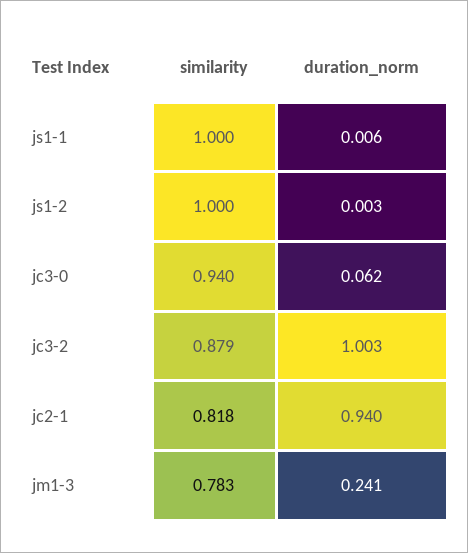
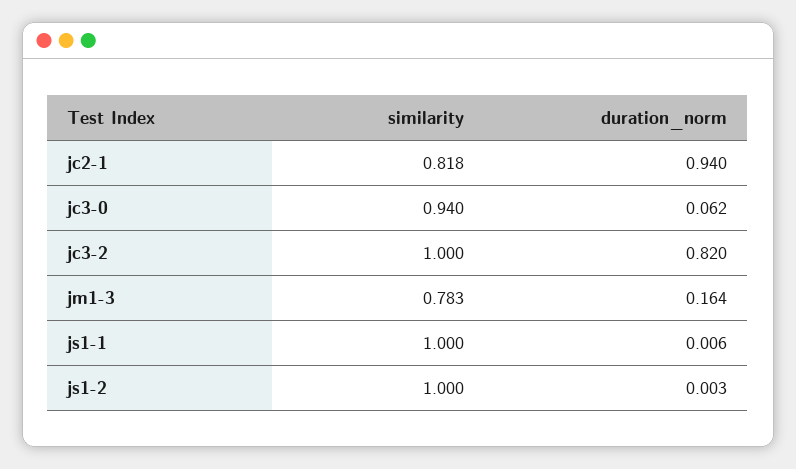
  {
    "similarity": {
      "js1-1": 1,
      "js1-2": 1,
      "jc3-0": 0.94,
-     "jc3-2": 0.879,
+     "jc3-2": 1,
      "jc2-1": 0.818,
      "jm1-3": 0.783
    },
    "duration_norm": {
      "js1-1": 0.006,
      "js1-2": 0.003,
      "jc3-0": 0.062,
-     "jc3-2": 1.003,
+     "jc3-2": 0.82,
      "jc2-1": 0.94,
-     "jm1-3": 0.241
+     "jm1-3": 0.164
    }
  }

